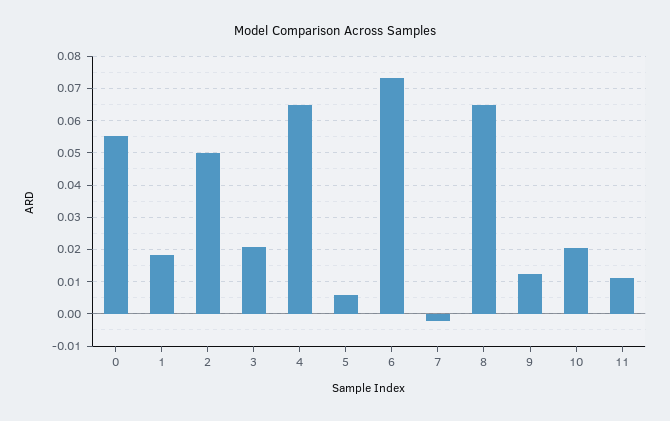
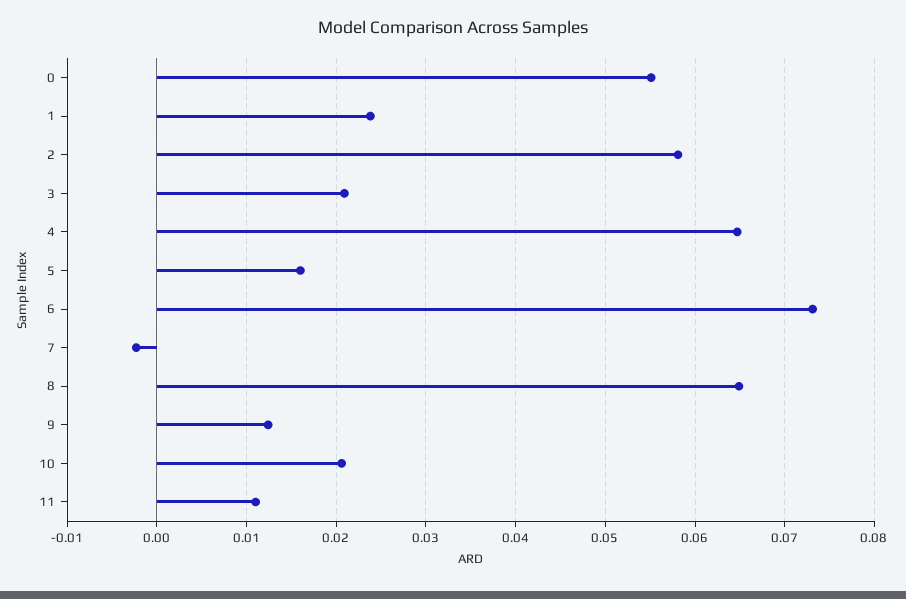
  {
    "0": 0.055,
-   "1": 0.018,
+   "1": 0.024,
-   "2": 0.05,
+   "2": 0.058,
    "3": 0.021,
    "4": 0.065,
-   "5": 0.006,
+   "5": 0.016,
    "6": 0.073,
    "7": -0.002,
    "8": 0.065,
    "9": 0.012,
    "10": 0.021,
    "11": 0.011
  }

